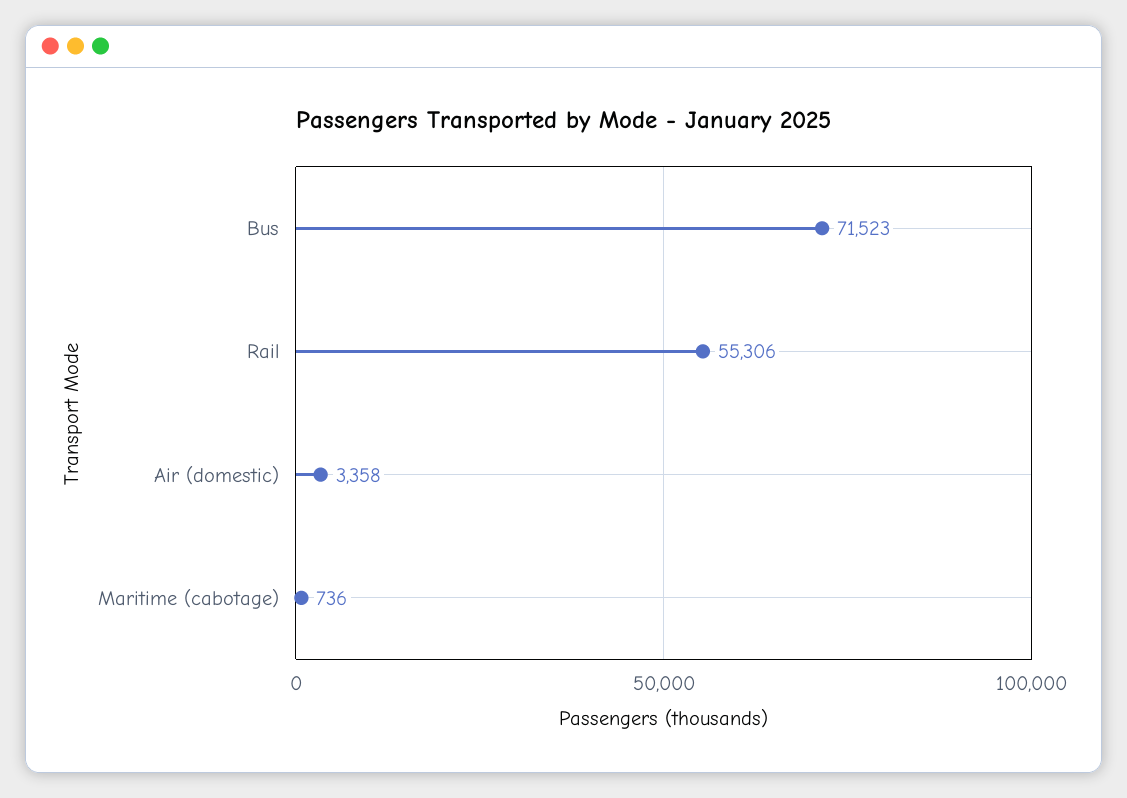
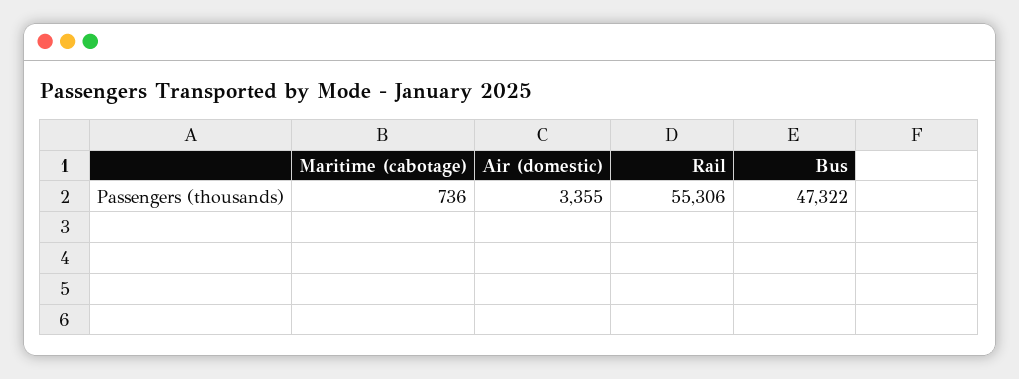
  {
-   "Bus": 71523,
+   "Bus": 47322,
    "Rail": 55306,
-   "Air (domestic)": 3358,
+   "Air (domestic)": 3355,
    "Maritime (cabotage)": 736
  }

